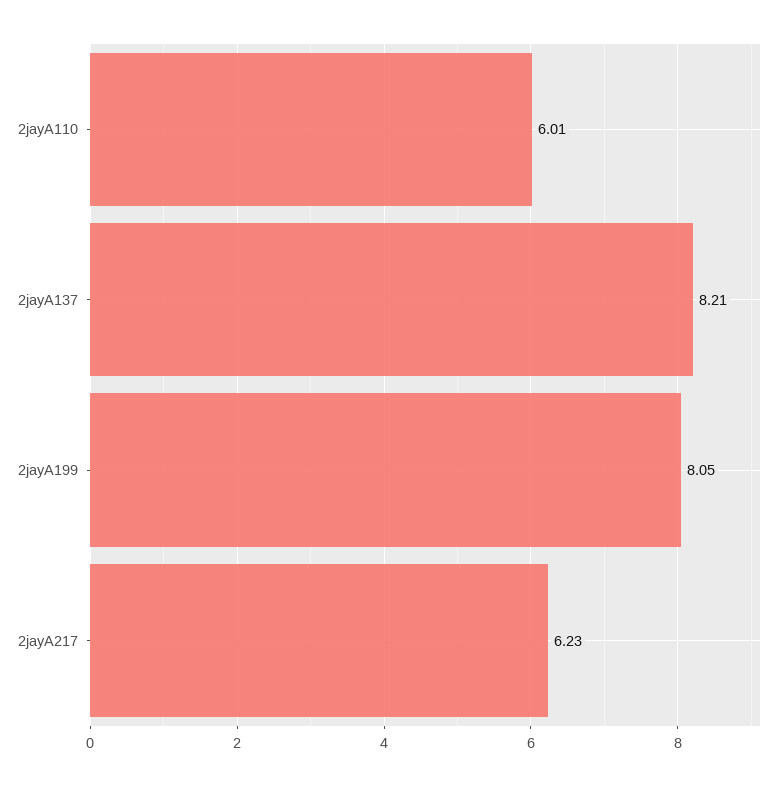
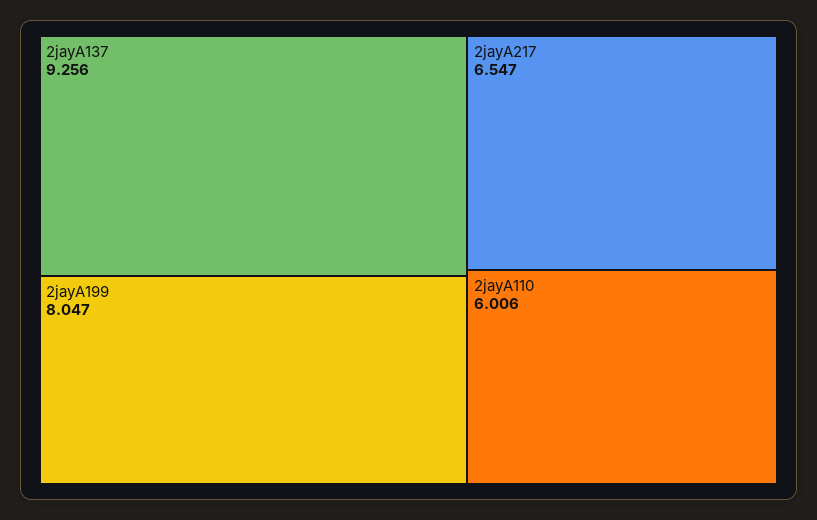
  {
    "2jayA110": 6.006,
-   "2jayA137": 8.21,
+   "2jayA137": 9.256,
    "2jayA199": 8.047,
-   "2jayA217": 6.23
+   "2jayA217": 6.547
  }

